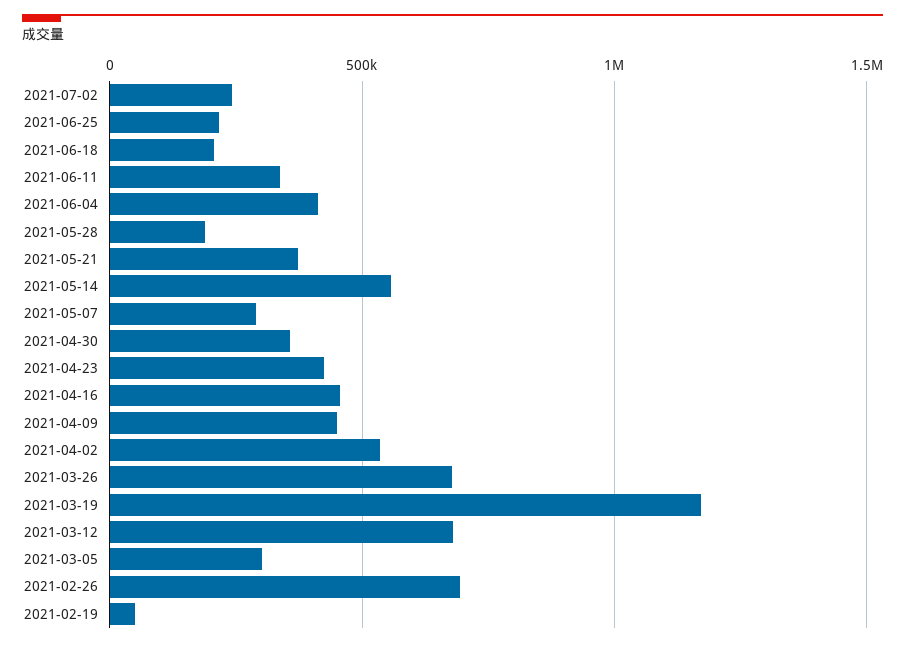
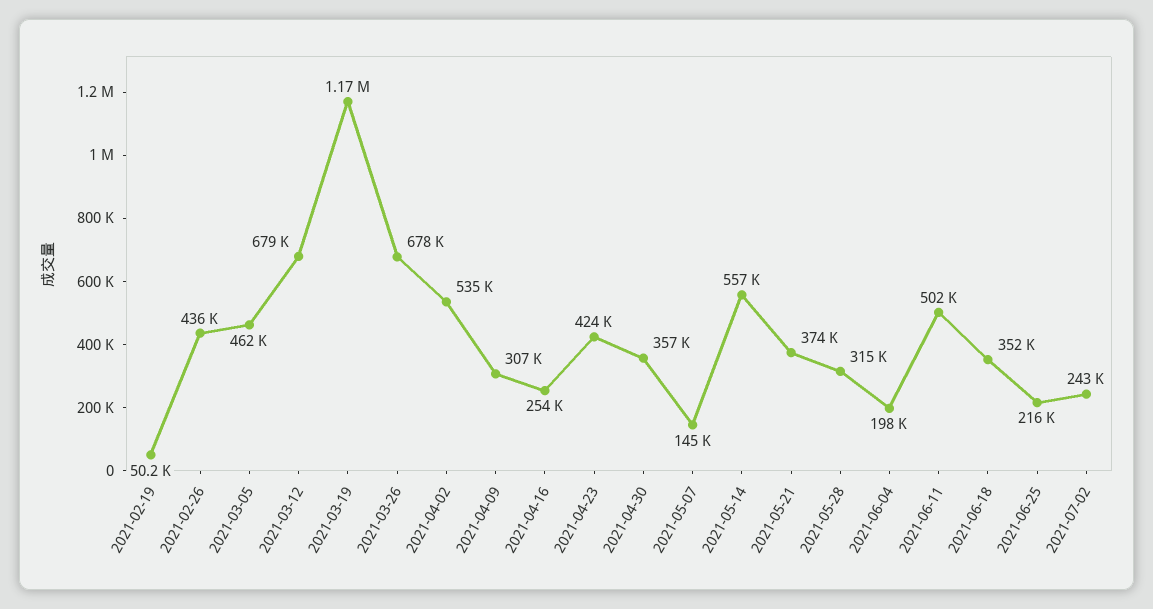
  {
    "2021-07-02": 243000,
    "2021-06-25": 216000,
-   "2021-06-18": 200000,
+   "2021-06-18": 352000,
-   "2021-06-11": 350000,
+   "2021-06-11": 502000,
-   "2021-06-04": 400000,
+   "2021-06-04": 198000,
-   "2021-05-28": 200000,
+   "2021-05-28": 315000,
    "2021-05-21": 374000,
    "2021-05-14": 557000,
-   "2021-05-07": 300000,
+   "2021-05-07": 145000,
    "2021-04-30": 357000,
    "2021-04-23": 424000,
-   "2021-04-16": 450000,
+   "2021-04-16": 254000,
-   "2021-04-09": 450000,
+   "2021-04-09": 307000,
    "2021-04-02": 535000,
    "2021-03-26": 678000,
    "2021-03-19": 1170000,
    "2021-03-12": 679000,
-   "2021-03-05": 300000,
+   "2021-03-05": 462000,
-   "2021-02-26": 700000,
+   "2021-02-26": 436000,
    "2021-02-19": 50200
  }

